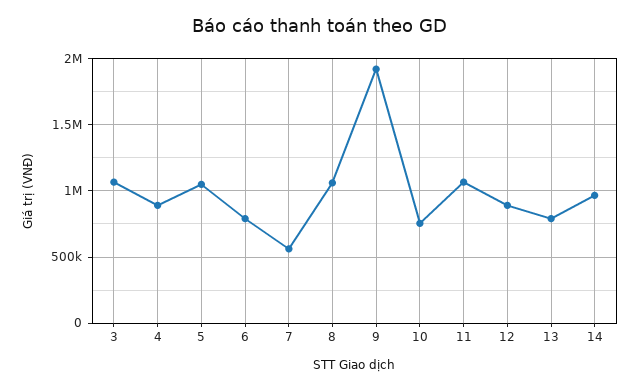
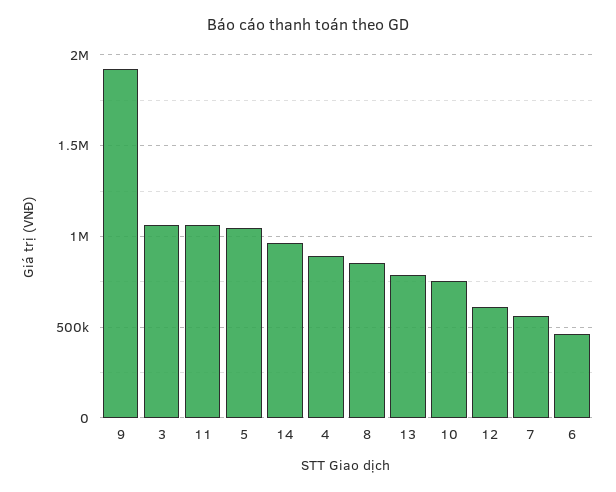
  {
    "3": 1050000,
    "4": 900000,
    "5": 1050000,
-   "6": 800000,
+   "6": 450000,
    "7": 550000,
-   "8": 1050000,
+   "8": 850000,
    "9": 1900000,
    "10": 750000,
    "11": 1050000,
-   "12": 900000,
+   "12": 600000,
    "13": 800000,
    "14": 950000
  }

